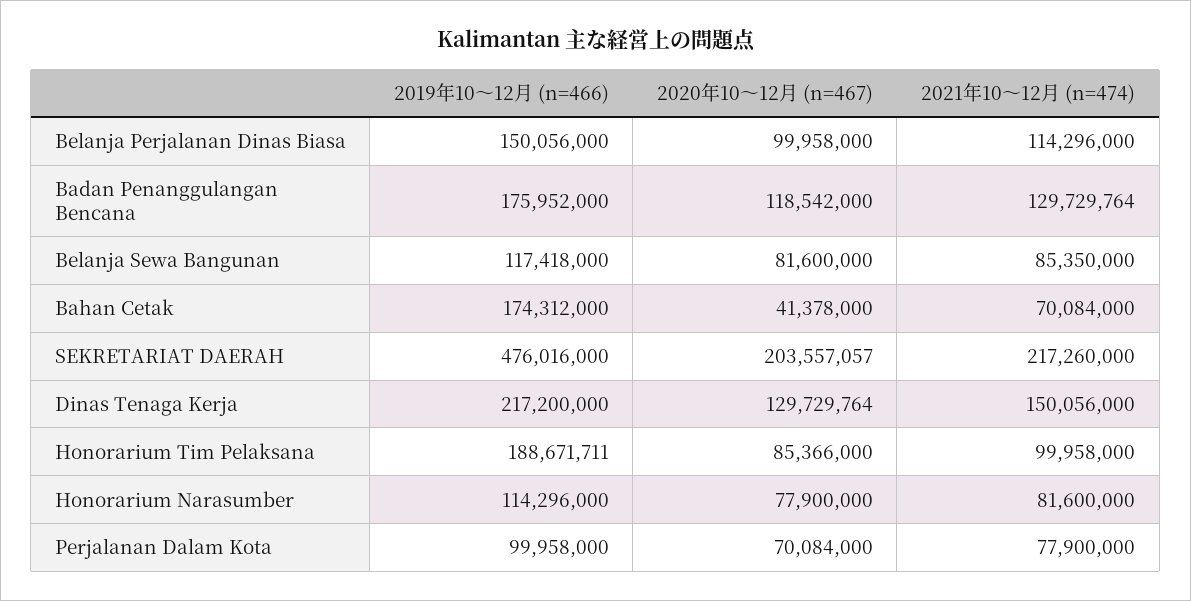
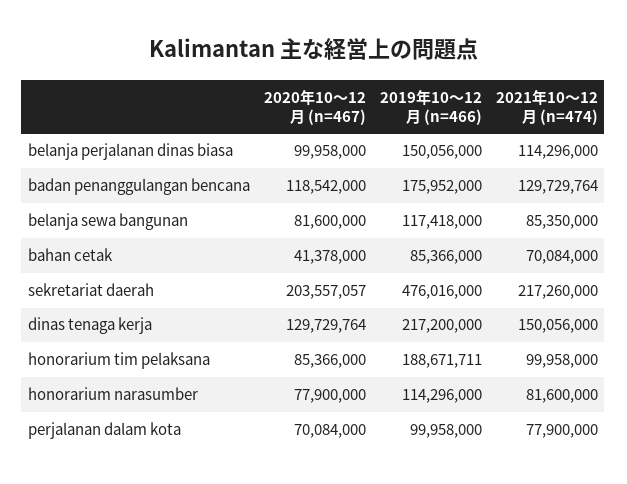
  {
    "2019年10〜12月 (n=466)": {
      "Belanja Perjalanan Dinas Biasa": 150056000,
      "Badan Penanggulangan Bencana": 175952000,
      "Belanja Sewa Bangunan": 117418000,
-     "Bahan Cetak": 174312000,
+     "Bahan Cetak": 85366000,
      "SEKRETARIAT DAERAH": 476016000,
      "Dinas Tenaga Kerja": 217200000,
      "Honorarium Tim Pelaksana": 188671711,
      "Honorarium Narasumber": 114296000,
      "Perjalanan Dalam Kota": 99958000
    },
    "2020年10〜12月 (n=467)": {
      "Belanja Perjalanan Dinas Biasa": 99958000,
      "Badan Penanggulangan Bencana": 118542000,
      "Belanja Sewa Bangunan": 81600000,
      "Bahan Cetak": 41378000,
      "SEKRETARIAT DAERAH": 203557057,
      "Dinas Tenaga Kerja": 129729764,
      "Honorarium Tim Pelaksana": 85366000,
      "Honorarium Narasumber": 77900000,
      "Perjalanan Dalam Kota": 70084000
    },
    "2021年10〜12月 (n=474)": {
      "Belanja Perjalanan Dinas Biasa": 114296000,
      "Badan Penanggulangan Bencana": 129729764,
      "Belanja Sewa Bangunan": 85350000,
      "Bahan Cetak": 70084000,
      "SEKRETARIAT DAERAH": 217260000,
      "Dinas Tenaga Kerja": 150056000,
      "Honorarium Tim Pelaksana": 99958000,
      "Honorarium Narasumber": 81600000,
      "Perjalanan Dalam Kota": 77900000
    }
  }

